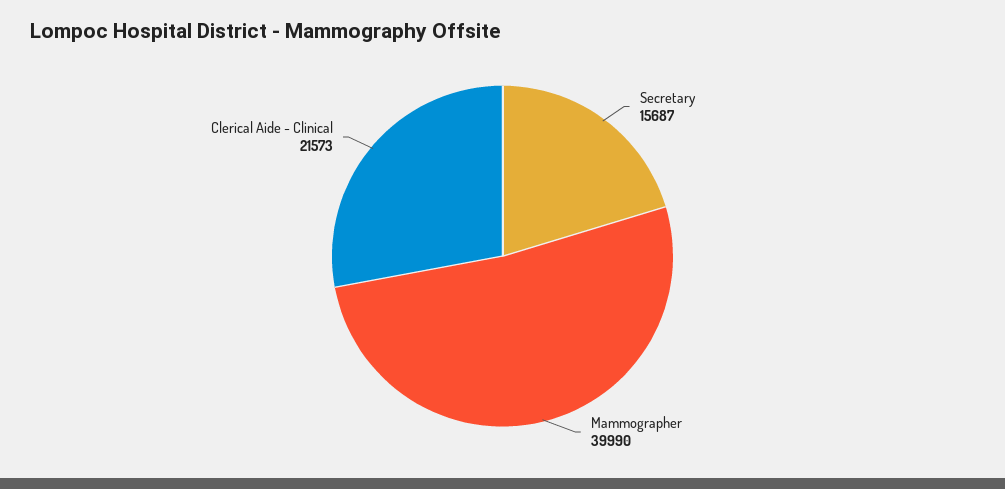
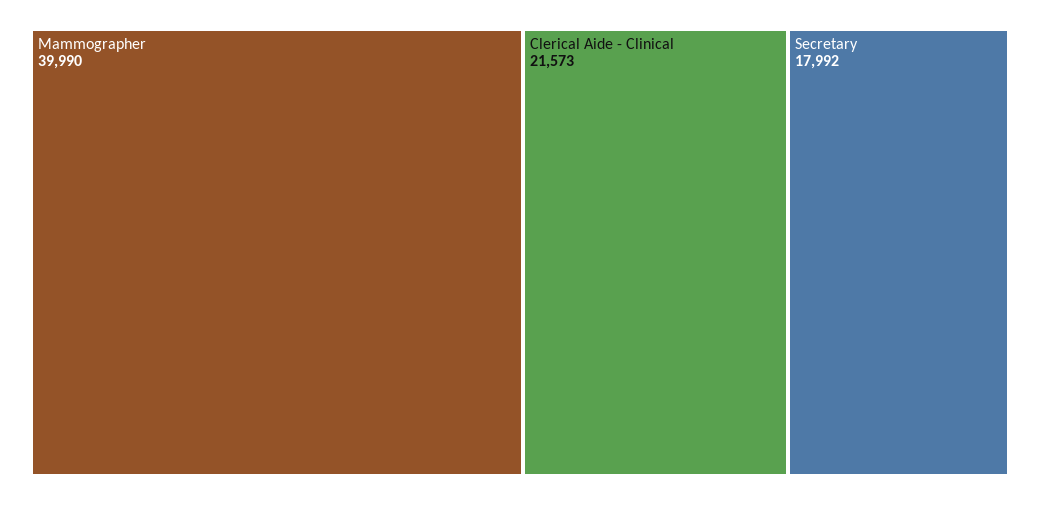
  {
-   "Secretary": 15687,
+   "Secretary": 17992,
    "Mammographer": 39990,
    "Clerical Aide - Clinical": 21573
  }

